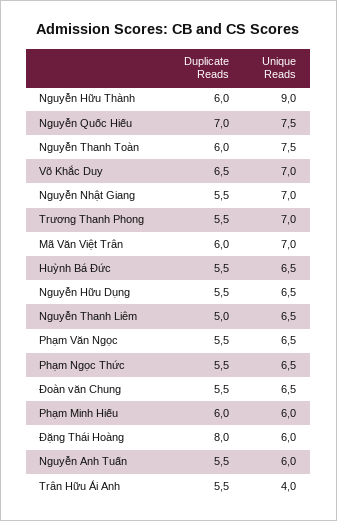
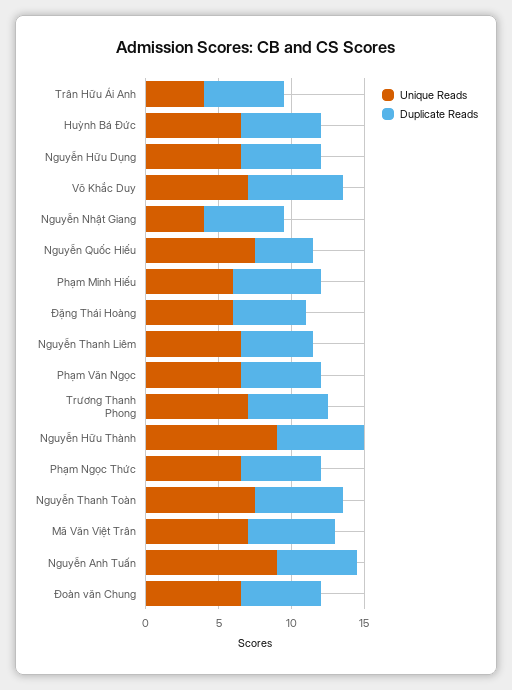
  {
    "Duplicate Reads": {
      "Nguyễn Hữu Thành": 6,
-     "Nguyễn Quốc Hiếu": 7,
+     "Nguyễn Quốc Hiếu": 4,
      "Nguyễn Thanh Toàn": 6,
      "Võ Khắc Duy": 6.5,
      "Nguyễn Nhật Giang": 5.5,
      "Trương Thanh Phong": 5.5,
      "Mã Văn Việt Trân": 6,
      "Huỳnh Bá Đức": 5.5,
      "Nguyễn Hữu Dụng": 5.5,
      "Nguyễn Thanh Liêm": 5,
      "Phạm Văn Ngọc": 5.5,
      "Phạm Ngọc Thức": 5.5,
      "Đoàn văn Chung": 5.5,
      "Phạm Minh Hiếu": 6,
-     "Đặng Thái Hoàng": 8,
+     "Đặng Thái Hoàng": 5,
      "Nguyễn Anh Tuấn": 5.5,
      "Trân Hữu Ái Anh": 5.5
    },
    "Unique Reads": {
      "Nguyễn Hữu Thành": 9,
      "Nguyễn Quốc Hiếu": 7.5,
      "Nguyễn Thanh Toàn": 7.5,
      "Võ Khắc Duy": 7,
-     "Nguyễn Nhật Giang": 7,
+     "Nguyễn Nhật Giang": 4,
      "Trương Thanh Phong": 7,
      "Mã Văn Việt Trân": 7,
      "Huỳnh Bá Đức": 6.5,
      "Nguyễn Hữu Dụng": 6.5,
      "Nguyễn Thanh Liêm": 6.5,
      "Phạm Văn Ngọc": 6.5,
      "Phạm Ngọc Thức": 6.5,
      "Đoàn văn Chung": 6.5,
      "Phạm Minh Hiếu": 6,
      "Đặng Thái Hoàng": 6,
-     "Nguyễn Anh Tuấn": 6,
+     "Nguyễn Anh Tuấn": 9,
      "Trân Hữu Ái Anh": 4
    }
  }

